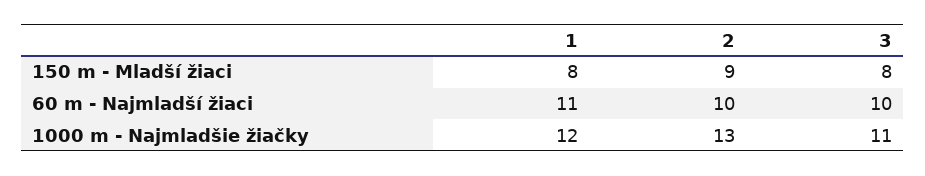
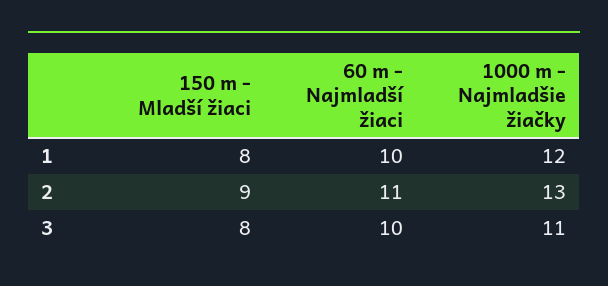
  {
    "1": {
      "150 m - Mladší žiaci": 8,
-     "60 m - Najmladší žiaci": 11,
+     "60 m - Najmladší žiaci": 10,
      "1000 m - Najmladšie žiačky": 12
    },
    "2": {
      "150 m - Mladší žiaci": 9,
-     "60 m - Najmladší žiaci": 10,
+     "60 m - Najmladší žiaci": 11,
      "1000 m - Najmladšie žiačky": 13
    },
    "3": {
      "150 m - Mladší žiaci": 8,
      "60 m - Najmladší žiaci": 10,
      "1000 m - Najmladšie žiačky": 11
    }
  }

